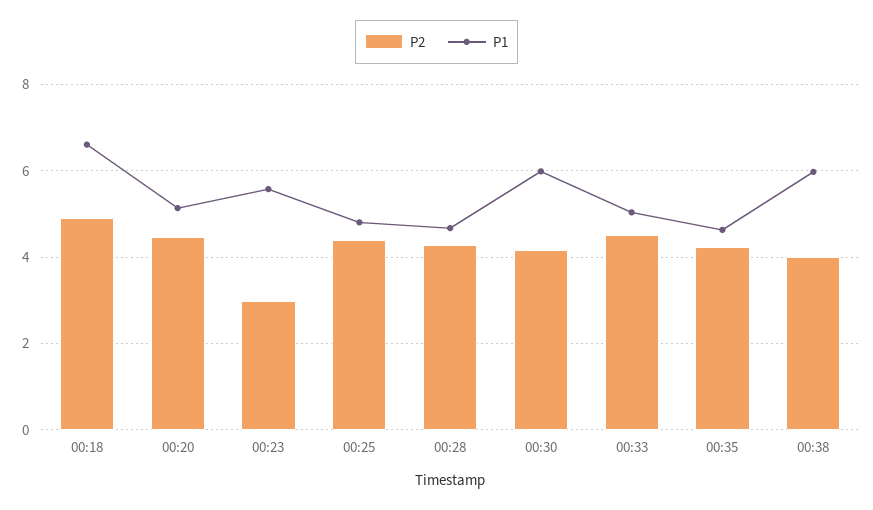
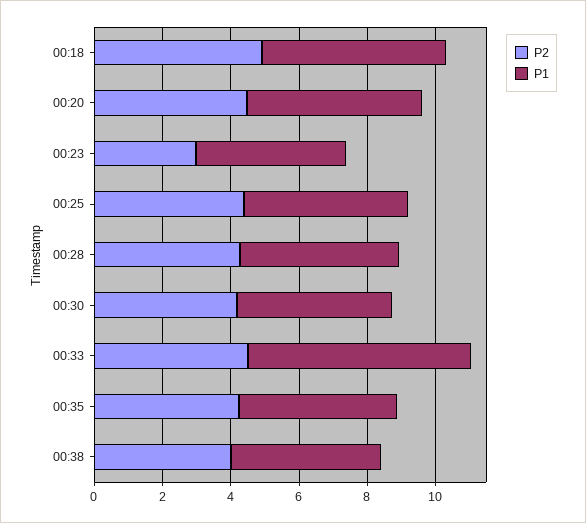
  {
    "P2": {
      "00:18": 5,
      "00:20": 4.4,
      "00:23": 3,
      "00:25": 4.4,
      "00:28": 4.2,
      "00:30": 4.2,
      "00:33": 4.6,
      "00:35": 4.2,
      "00:38": 4
    },
    "P1": {
-     "00:18": 6.6,
+     "00:18": 5.5,
      "00:20": 5.2,
-     "00:23": 5.6,
+     "00:23": 4.5,
      "00:25": 4.8,
      "00:28": 4.6,
-     "00:30": 6,
+     "00:30": 4.5,
-     "00:33": 5,
+     "00:33": 6.5,
      "00:35": 4.6,
-     "00:38": 6
+     "00:38": 4.5
    }
  }

